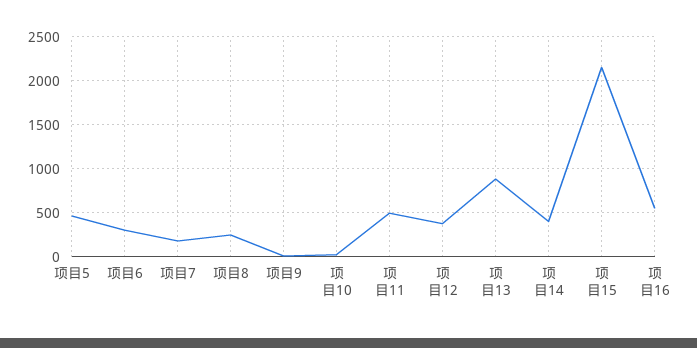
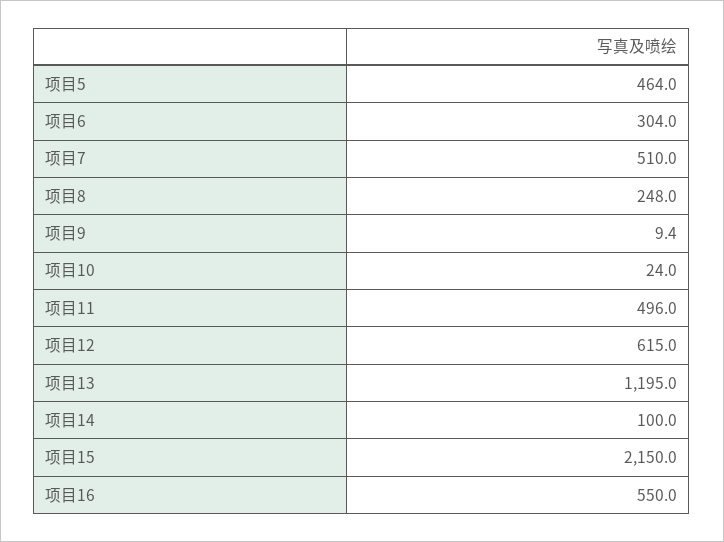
  {
    "项目5": 464,
    "项目6": 304,
-   "项目7": 200,
+   "项目7": 510,
    "项目8": 248,
    "项目9": 9.4,
    "项目10": 24,
    "项目11": 496,
-   "项目12": 400,
+   "项目12": 615,
-   "项目13": 900,
+   "项目13": 1195,
-   "项目14": 400,
+   "项目14": 100,
    "项目15": 2150,
    "项目16": 550
  }

